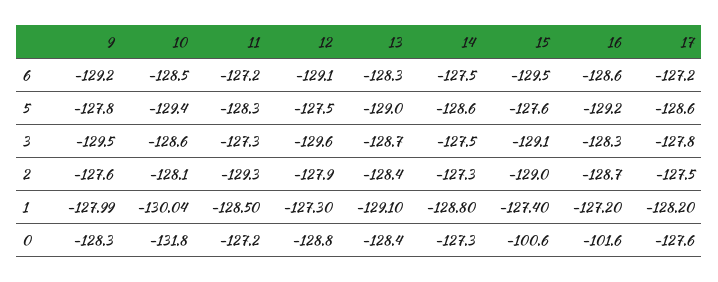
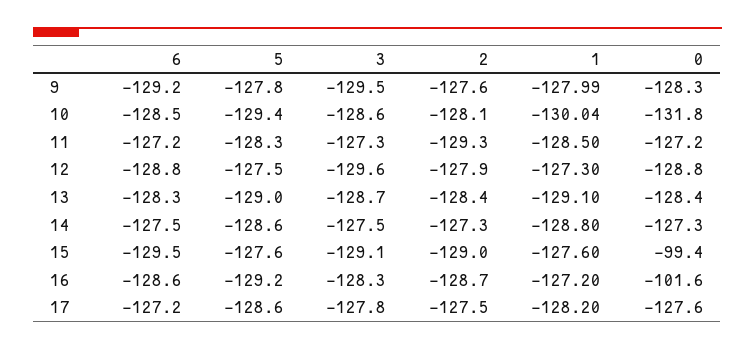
  {
    "9": {
      "6": -129.2,
      "5": -127.8,
      "3": -129.5,
      "2": -127.6,
      "1": -127.99,
      "0": -128.3
    },
    "10": {
      "6": -128.5,
      "5": -129.4,
      "3": -128.6,
      "2": -128.1,
      "1": -130.04,
      "0": -131.8
    },
    "11": {
      "6": -127.2,
      "5": -128.3,
      "3": -127.3,
      "2": -129.3,
      "1": -128.5,
      "0": -127.2
    },
    "12": {
-     "6": -129.1,
+     "6": -128.8,
      "5": -127.5,
      "3": -129.6,
      "2": -127.9,
      "1": -127.3,
      "0": -128.8
    },
    "13": {
      "6": -128.3,
      "5": -129,
      "3": -128.7,
      "2": -128.4,
      "1": -129.1,
      "0": -128.4
    },
    "14": {
      "6": -127.5,
      "5": -128.6,
      "3": -127.5,
      "2": -127.3,
      "1": -128.8,
      "0": -127.3
    },
    "15": {
      "6": -129.5,
      "5": -127.6,
      "3": -129.1,
      "2": -129,
-     "1": -127.4,
+     "1": -127.6,
-     "0": -100.6
+     "0": -99.4
    },
    "16": {
      "6": -128.6,
      "5": -129.2,
      "3": -128.3,
      "2": -128.7,
      "1": -127.2,
      "0": -101.6
    },
    "17": {
      "6": -127.2,
      "5": -128.6,
      "3": -127.8,
      "2": -127.5,
      "1": -128.2,
      "0": -127.6
    }
  }

